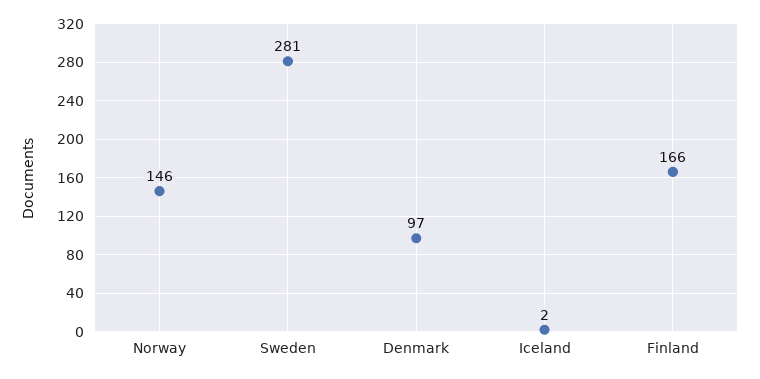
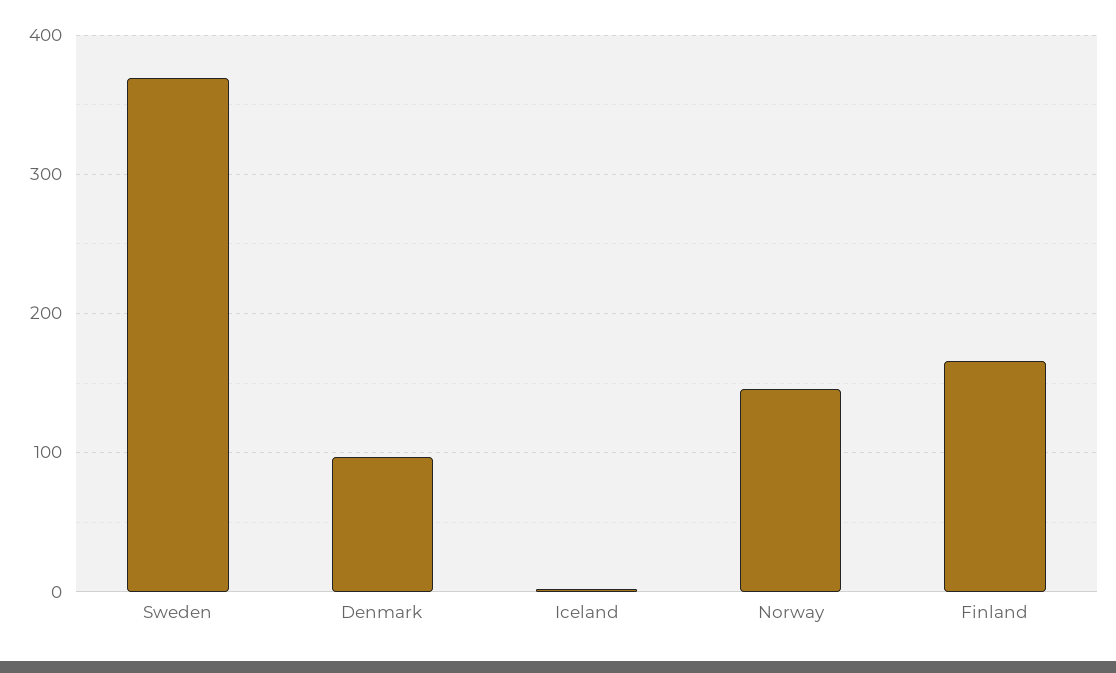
  {
    "Norway": 146,
-   "Sweden": 281,
+   "Sweden": 370,
    "Denmark": 97,
    "Iceland": 2,
    "Finland": 166
  }

